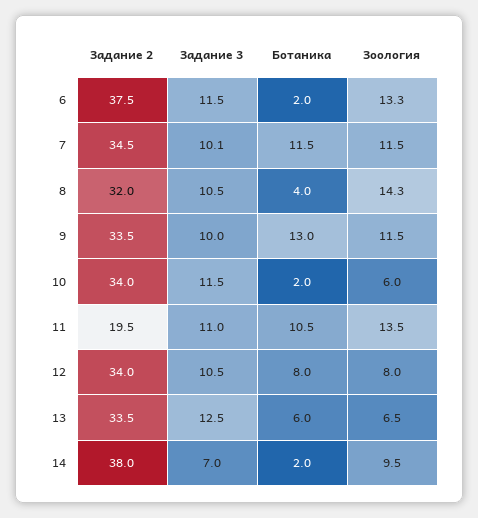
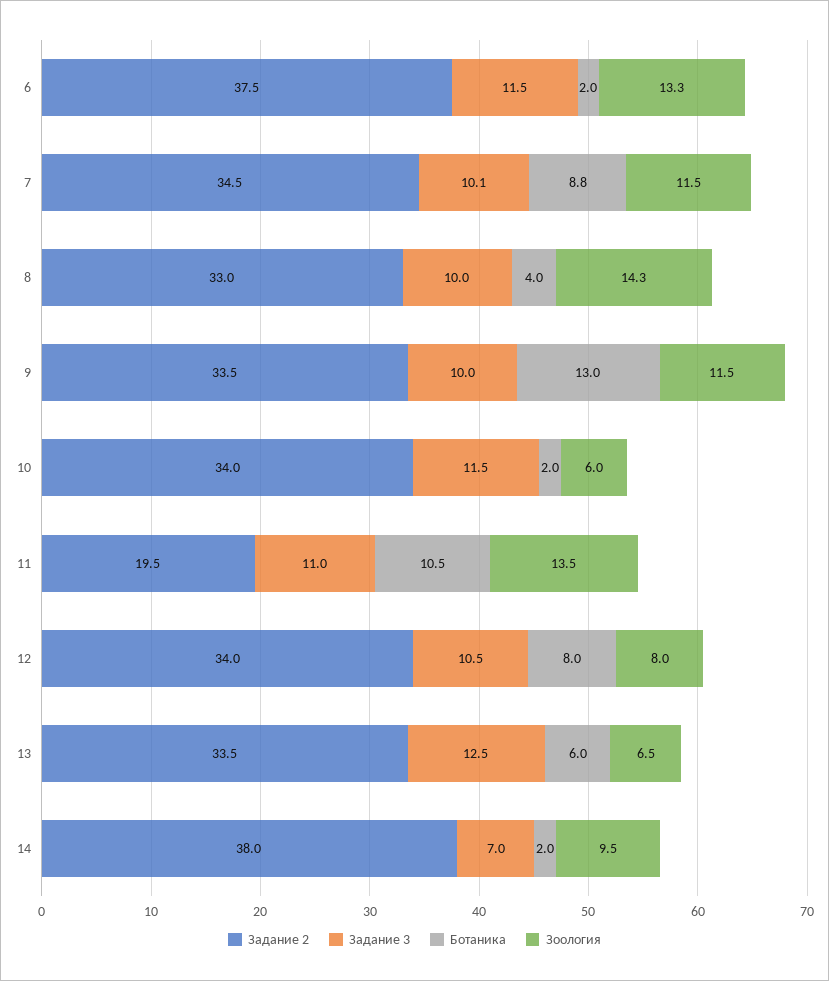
  {
    "Задание 2": {
      "6": 37.5,
      "7": 34.5,
-     "8": 32,
+     "8": 33,
      "9": 33.5,
      "10": 34,
      "11": 19.5,
      "12": 34,
      "13": 33.5,
      "14": 38
    },
    "Задание 3": {
      "6": 11.5,
      "7": 10.1,
-     "8": 10.5,
+     "8": 10,
      "9": 10,
      "10": 11.5,
      "11": 11,
      "12": 10.5,
      "13": 12.5,
      "14": 7
    },
    "Ботаника": {
      "6": 2,
-     "7": 11.5,
+     "7": 8.8,
      "8": 4,
      "9": 13,
      "10": 2,
      "11": 10.5,
      "12": 8,
      "13": 6,
      "14": 2
    },
    "Зоология": {
      "6": 13.3,
      "7": 11.5,
      "8": 14.3,
      "9": 11.5,
      "10": 6,
      "11": 13.5,
      "12": 8,
      "13": 6.5,
      "14": 9.5
    }
  }

